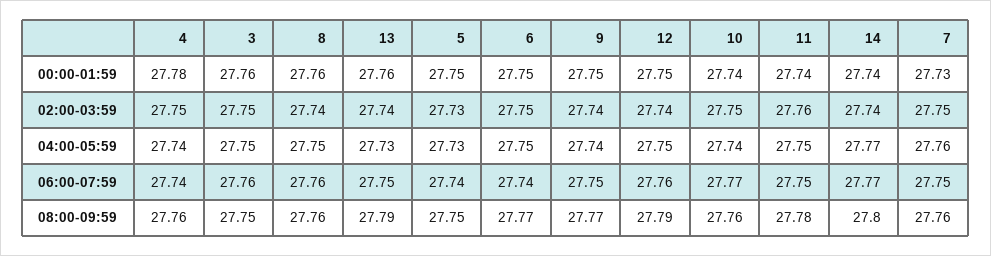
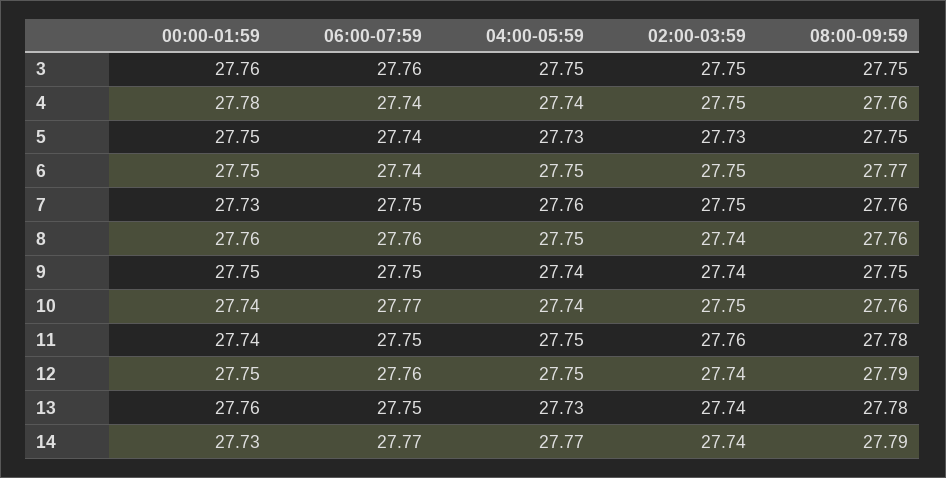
  {
    "4": {
      "00:00-01:59": 27.78,
      "02:00-03:59": 27.75,
      "04:00-05:59": 27.74,
      "06:00-07:59": 27.74,
      "08:00-09:59": 27.76
    },
    "3": {
      "00:00-01:59": 27.76,
      "02:00-03:59": 27.75,
      "04:00-05:59": 27.75,
      "06:00-07:59": 27.76,
      "08:00-09:59": 27.75
    },
    "8": {
      "00:00-01:59": 27.76,
      "02:00-03:59": 27.74,
      "04:00-05:59": 27.75,
      "06:00-07:59": 27.76,
      "08:00-09:59": 27.76
    },
    "13": {
      "00:00-01:59": 27.76,
      "02:00-03:59": 27.74,
      "04:00-05:59": 27.73,
      "06:00-07:59": 27.75,
-     "08:00-09:59": 27.79
+     "08:00-09:59": 27.78
    },
    "5": {
      "00:00-01:59": 27.75,
      "02:00-03:59": 27.73,
      "04:00-05:59": 27.73,
      "06:00-07:59": 27.74,
      "08:00-09:59": 27.75
    },
    "6": {
      "00:00-01:59": 27.75,
      "02:00-03:59": 27.75,
      "04:00-05:59": 27.75,
      "06:00-07:59": 27.74,
      "08:00-09:59": 27.77
    },
    "9": {
      "00:00-01:59": 27.75,
      "02:00-03:59": 27.74,
      "04:00-05:59": 27.74,
      "06:00-07:59": 27.75,
-     "08:00-09:59": 27.77
+     "08:00-09:59": 27.75
    },
    "12": {
      "00:00-01:59": 27.75,
      "02:00-03:59": 27.74,
      "04:00-05:59": 27.75,
      "06:00-07:59": 27.76,
      "08:00-09:59": 27.79
    },
    "10": {
      "00:00-01:59": 27.74,
      "02:00-03:59": 27.75,
      "04:00-05:59": 27.74,
      "06:00-07:59": 27.77,
      "08:00-09:59": 27.76
    },
    "11": {
      "00:00-01:59": 27.74,
      "02:00-03:59": 27.76,
      "04:00-05:59": 27.75,
      "06:00-07:59": 27.75,
      "08:00-09:59": 27.78
    },
    "14": {
-     "00:00-01:59": 27.74,
+     "00:00-01:59": 27.73,
      "02:00-03:59": 27.74,
      "04:00-05:59": 27.77,
      "06:00-07:59": 27.77,
-     "08:00-09:59": 27.8
+     "08:00-09:59": 27.79
    },
    "7": {
      "00:00-01:59": 27.73,
      "02:00-03:59": 27.75,
      "04:00-05:59": 27.76,
      "06:00-07:59": 27.75,
      "08:00-09:59": 27.76
    }
  }

